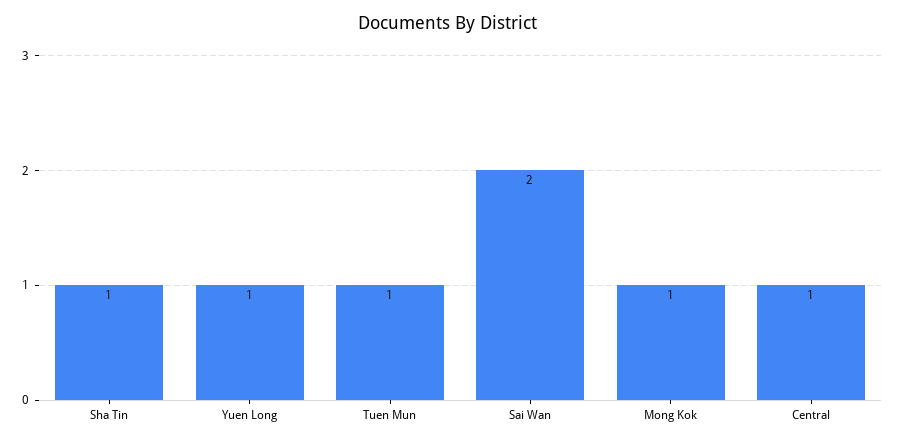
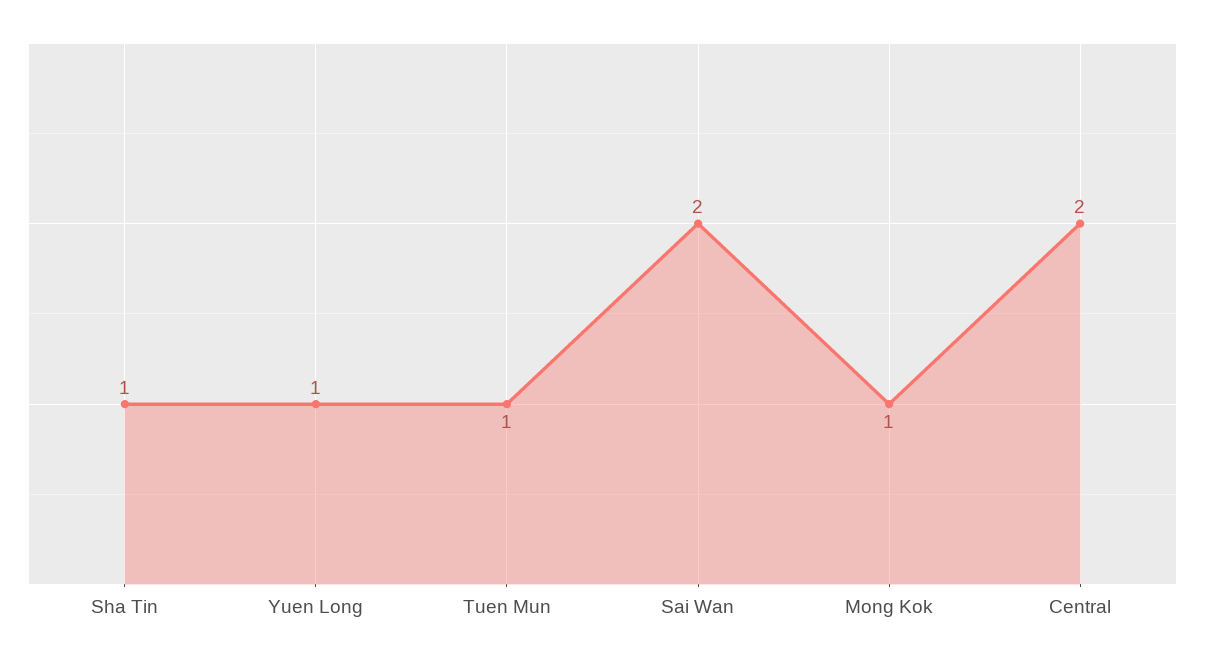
  {
    "Sha Tin": 1,
    "Yuen Long": 1,
    "Tuen Mun": 1,
    "Sai Wan": 2,
    "Mong Kok": 1,
-   "Central": 1
+   "Central": 2
  }

